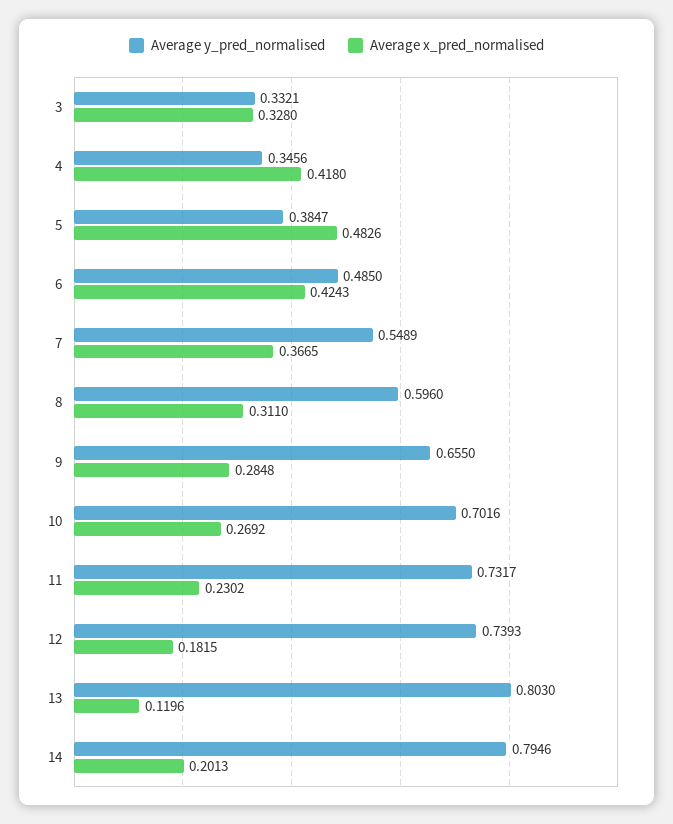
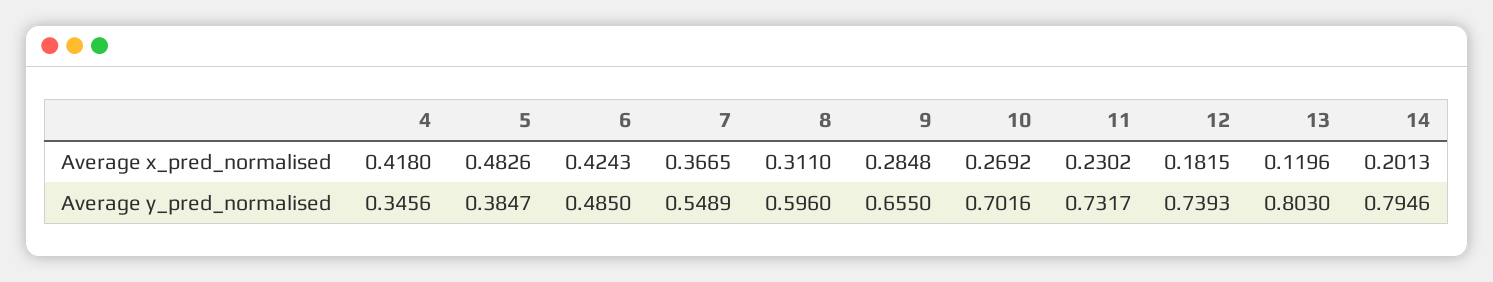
  {
    "Average y_pred_normalised": {
-     "3": 0.3321,
      "4": 0.3456,
      "5": 0.3847,
      "6": 0.485,
      "7": 0.5489,
      "8": 0.596,
      "9": 0.655,
      "10": 0.7016,
      "11": 0.7317,
      "12": 0.7393,
      "13": 0.803,
      "14": 0.7946
    },
    "Average x_pred_normalised": {
-     "3": 0.328,
      "4": 0.418,
      "5": 0.4826,
      "6": 0.4243,
      "7": 0.3665,
      "8": 0.311,
      "9": 0.2848,
      "10": 0.2692,
      "11": 0.2302,
      "12": 0.1815,
      "13": 0.1196,
      "14": 0.2013
    }
  }

